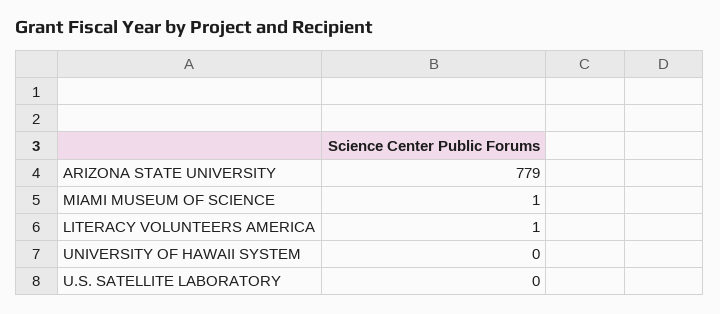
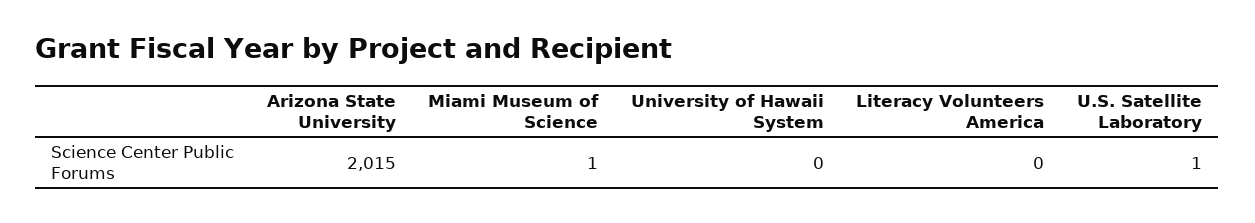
  {
-   "ARIZONA STATE UNIVERSITY": 779,
+   "ARIZONA STATE UNIVERSITY": 2015,
    "MIAMI MUSEUM OF SCIENCE": 1,
-   "LITERACY VOLUNTEERS AMERICA": 1,
+   "LITERACY VOLUNTEERS AMERICA": 0,
    "UNIVERSITY OF HAWAII SYSTEM": 0,
-   "U.S. SATELLITE LABORATORY": 0
+   "U.S. SATELLITE LABORATORY": 1
  }

